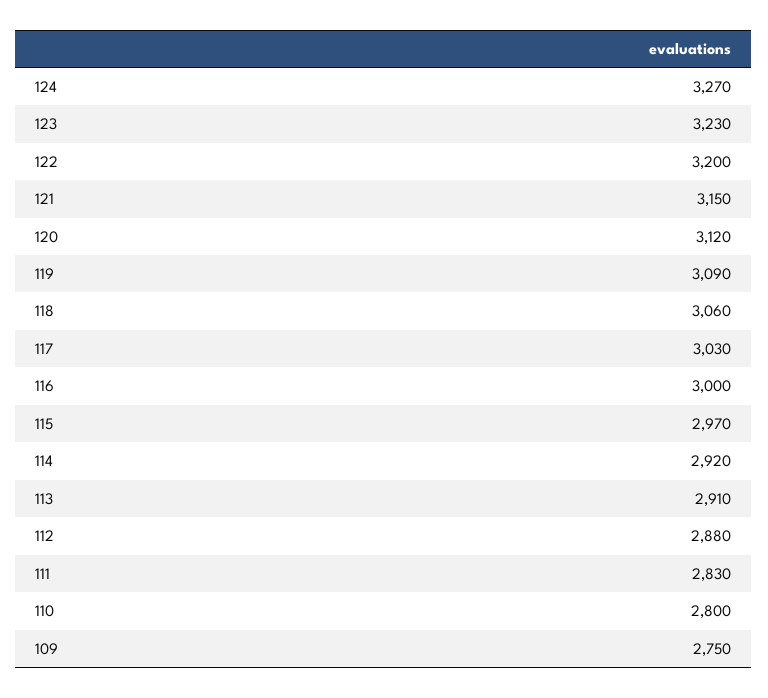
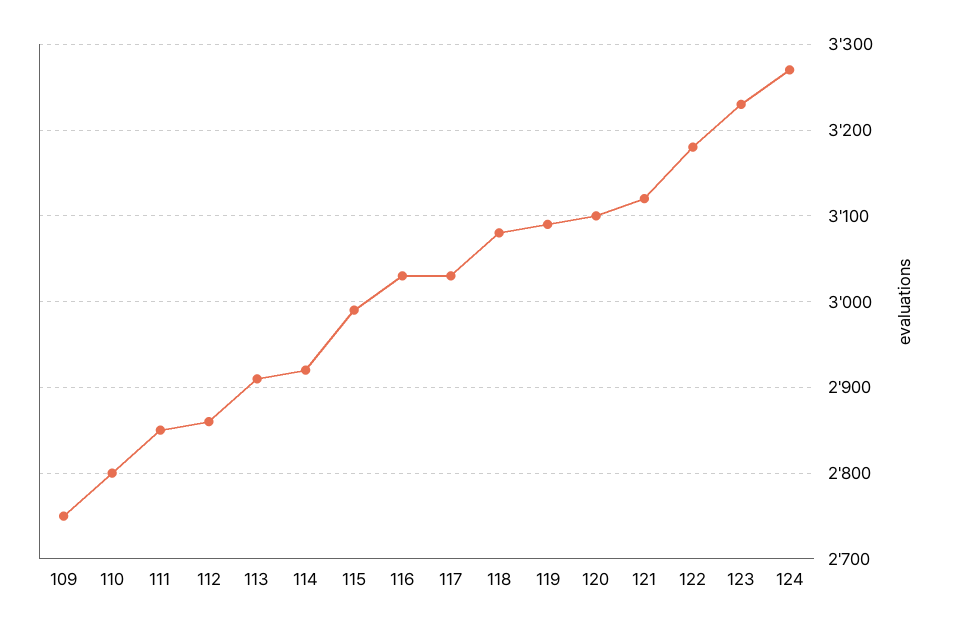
  {
    "124": 3270,
    "123": 3230,
-   "122": 3200,
+   "122": 3180,
-   "121": 3150,
+   "121": 3120,
-   "120": 3120,
+   "120": 3100,
    "119": 3090,
-   "118": 3060,
+   "118": 3080,
    "117": 3030,
-   "116": 3000,
+   "116": 3030,
-   "115": 2970,
+   "115": 2990,
    "114": 2920,
    "113": 2910,
-   "112": 2880,
+   "112": 2860,
-   "111": 2830,
+   "111": 2850,
    "110": 2800,
    "109": 2750
  }

